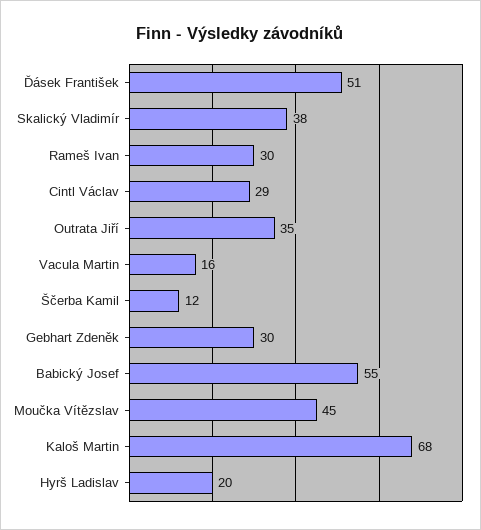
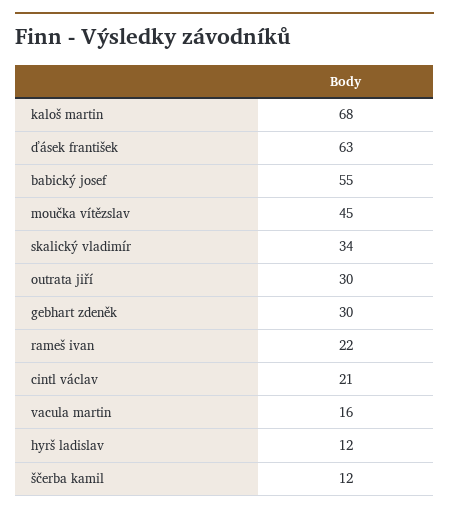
  {
-   "Ďásek František": 51,
+   "Ďásek František": 63,
-   "Skalický Vladimír": 38,
+   "Skalický Vladimír": 34,
-   "Rameš Ivan": 30,
+   "Rameš Ivan": 22,
-   "Cintl Václav": 29,
+   "Cintl Václav": 21,
-   "Outrata Jiří": 35,
+   "Outrata Jiří": 30,
    "Vacula Martin": 16,
    "Ščerba Kamil": 12,
    "Gebhart Zdeněk": 30,
    "Babický Josef": 55,
    "Moučka Vítězslav": 45,
    "Kaloš Martin": 68,
-   "Hyrš Ladislav": 20
+   "Hyrš Ladislav": 12
  }

